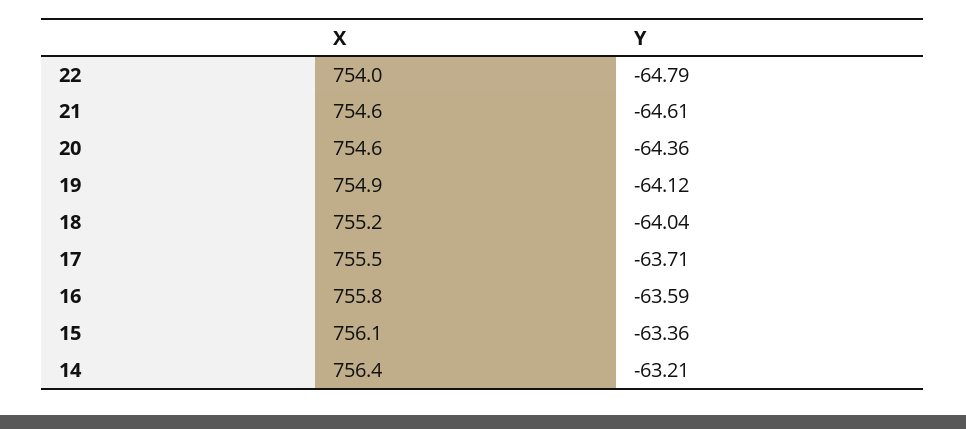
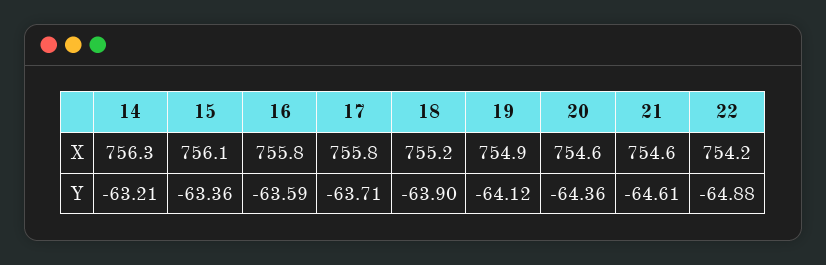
  {
    "X": {
-     "22": 754,
+     "22": 754.2,
      "21": 754.6,
      "20": 754.6,
      "19": 754.9,
      "18": 755.2,
-     "17": 755.5,
+     "17": 755.8,
      "16": 755.8,
      "15": 756.1,
-     "14": 756.4
+     "14": 756.3
    },
    "Y": {
-     "22": -64.79,
+     "22": -64.88,
      "21": -64.61,
      "20": -64.36,
      "19": -64.12,
-     "18": -64.04,
+     "18": -63.9,
      "17": -63.71,
      "16": -63.59,
      "15": -63.36,
      "14": -63.21
    }
  }

